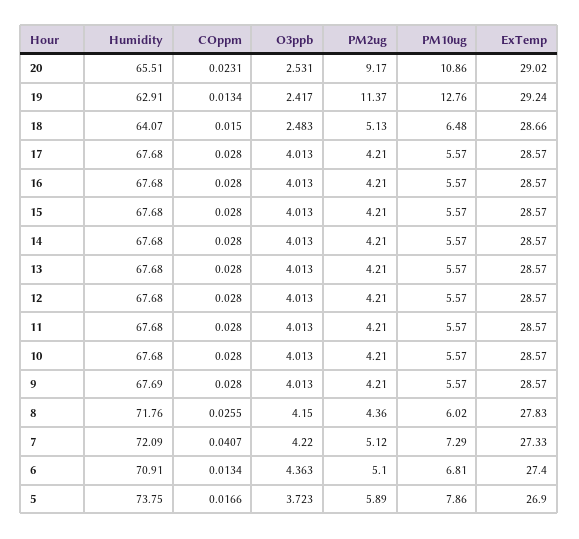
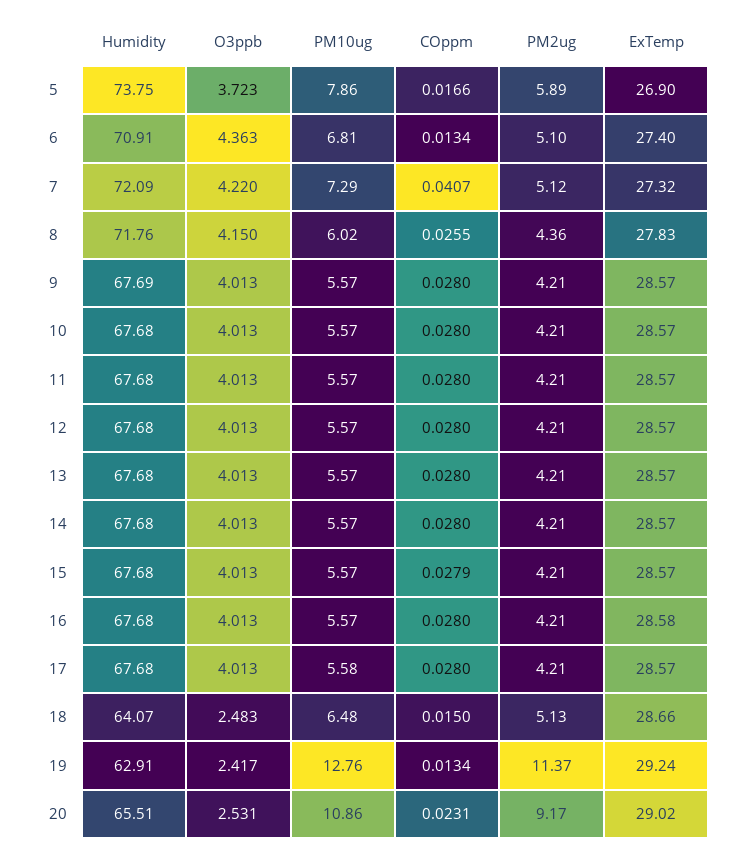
  {
    "Humidity": {
      "20": 65.51,
      "19": 62.91,
      "18": 64.07,
      "17": 67.68,
      "16": 67.68,
      "15": 67.68,
      "14": 67.68,
      "13": 67.68,
      "12": 67.68,
      "11": 67.68,
      "10": 67.68,
      "9": 67.69,
      "8": 71.76,
      "7": 72.09,
      "6": 70.91,
      "5": 73.75
    },
    "COppm": {
      "20": 0.0231,
      "19": 0.0134,
      "18": 0.015,
      "17": 0.028,
      "16": 0.028,
-     "15": 0.028,
+     "15": 0.0279,
      "14": 0.028,
      "13": 0.028,
      "12": 0.028,
      "11": 0.028,
      "10": 0.028,
      "9": 0.028,
      "8": 0.0255,
      "7": 0.0407,
      "6": 0.0134,
      "5": 0.0166
    },
    "O3ppb": {
      "20": 2.531,
      "19": 2.417,
      "18": 2.483,
      "17": 4.013,
      "16": 4.013,
      "15": 4.013,
      "14": 4.013,
      "13": 4.013,
      "12": 4.013,
      "11": 4.013,
      "10": 4.013,
      "9": 4.013,
      "8": 4.15,
      "7": 4.22,
      "6": 4.363,
      "5": 3.723
    },
    "PM2ug": {
      "20": 9.17,
      "19": 11.37,
      "18": 5.13,
      "17": 4.21,
      "16": 4.21,
      "15": 4.21,
      "14": 4.21,
      "13": 4.21,
      "12": 4.21,
      "11": 4.21,
      "10": 4.21,
      "9": 4.21,
      "8": 4.36,
      "7": 5.12,
      "6": 5.1,
      "5": 5.89
    },
    "PM10ug": {
      "20": 10.86,
      "19": 12.76,
      "18": 6.48,
-     "17": 5.57,
+     "17": 5.58,
      "16": 5.57,
      "15": 5.57,
      "14": 5.57,
      "13": 5.57,
      "12": 5.57,
      "11": 5.57,
      "10": 5.57,
      "9": 5.57,
      "8": 6.02,
      "7": 7.29,
      "6": 6.81,
      "5": 7.86
    },
    "ExTemp": {
      "20": 29.02,
      "19": 29.24,
      "18": 28.66,
      "17": 28.57,
-     "16": 28.57,
+     "16": 28.58,
      "15": 28.57,
      "14": 28.57,
      "13": 28.57,
      "12": 28.57,
      "11": 28.57,
      "10": 28.57,
      "9": 28.57,
      "8": 27.83,
-     "7": 27.33,
+     "7": 27.32,
      "6": 27.4,
      "5": 26.9
    }
  }

